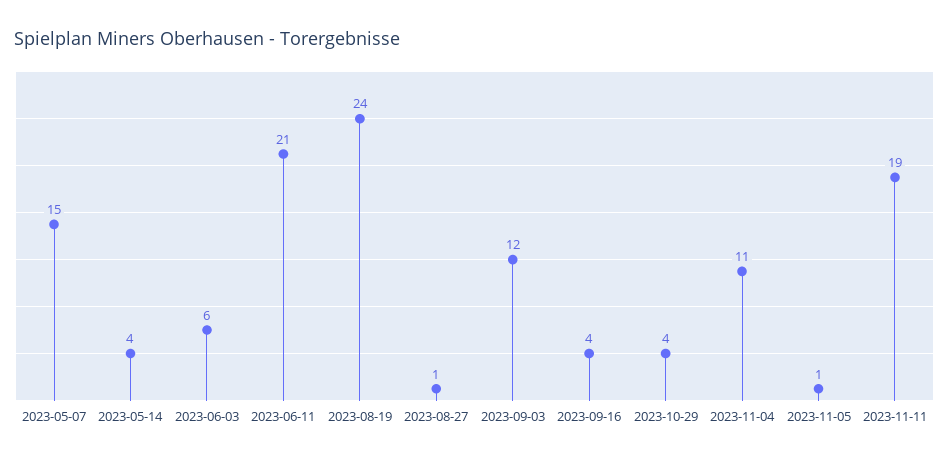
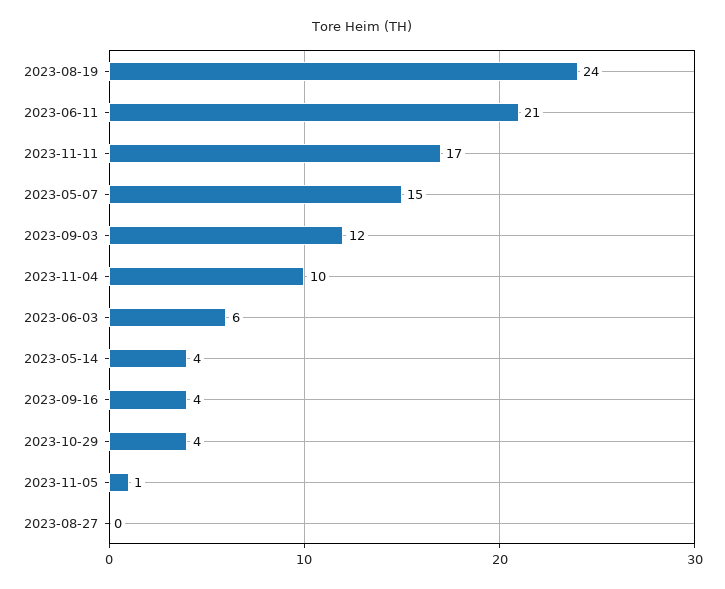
  {
    "2023-05-07": 15,
    "2023-05-14": 4,
    "2023-06-03": 6,
    "2023-06-11": 21,
    "2023-08-19": 24,
-   "2023-08-27": 1,
+   "2023-08-27": 0,
    "2023-09-03": 12,
    "2023-09-16": 4,
    "2023-10-29": 4,
-   "2023-11-04": 11,
+   "2023-11-04": 10,
    "2023-11-05": 1,
-   "2023-11-11": 19
+   "2023-11-11": 17
  }

